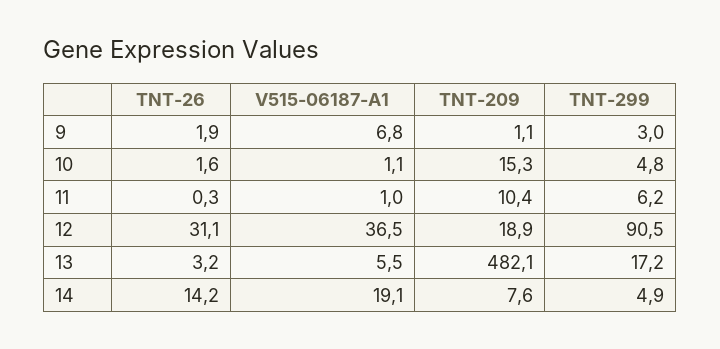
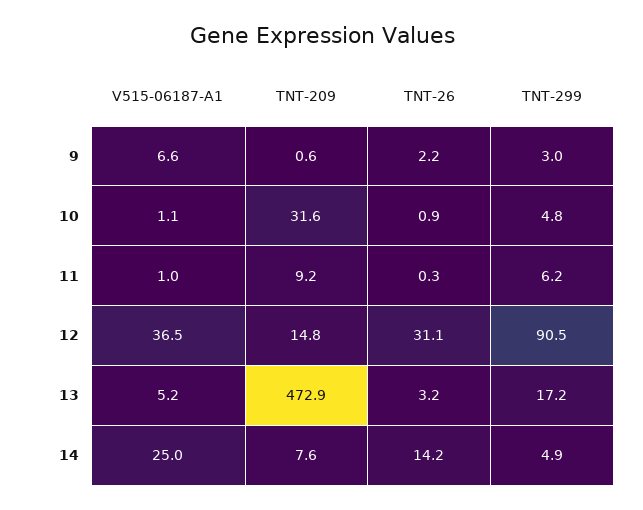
  {
    "TNT-26": {
-     "9": 1.9,
+     "9": 2.2,
-     "10": 1.6,
+     "10": 0.9,
      "11": 0.3,
      "12": 31.1,
      "13": 3.2,
      "14": 14.2
    },
    "V515-06187-A1": {
-     "9": 6.8,
+     "9": 6.6,
      "10": 1.1,
      "11": 1,
      "12": 36.5,
-     "13": 5.5,
+     "13": 5.2,
-     "14": 19.1
+     "14": 25
    },
    "TNT-209": {
-     "9": 1.1,
+     "9": 0.6,
-     "10": 15.3,
+     "10": 31.6,
-     "11": 10.4,
+     "11": 9.2,
-     "12": 18.9,
+     "12": 14.8,
-     "13": 482.1,
+     "13": 472.9,
      "14": 7.6
    },
    "TNT-299": {
      "9": 3,
      "10": 4.8,
      "11": 6.2,
      "12": 90.5,
      "13": 17.2,
      "14": 4.9
    }
  }

